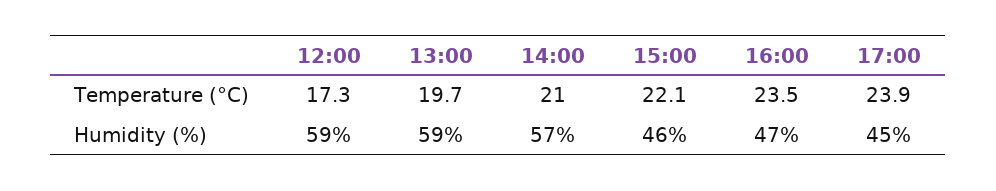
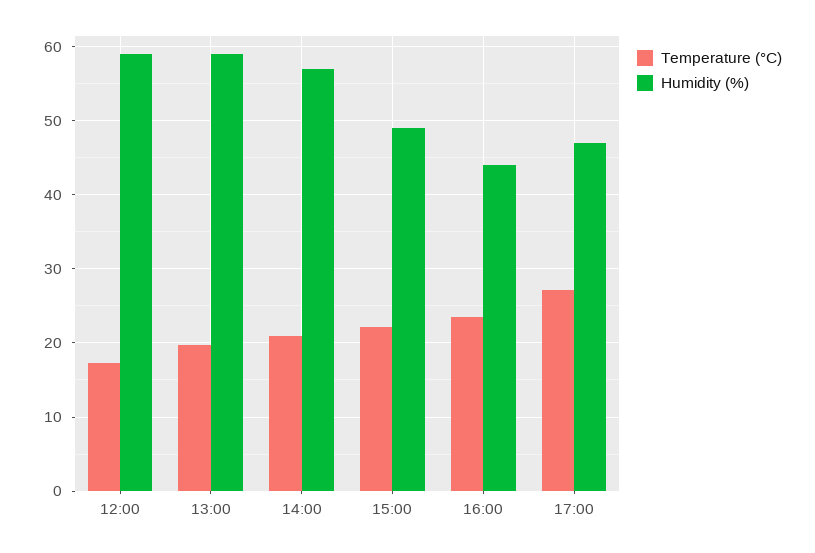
  {
    "Temperature (°C)": {
      "12:00": 17.3,
      "13:00": 19.7,
      "14:00": 21,
      "15:00": 22.1,
      "16:00": 23.5,
-     "17:00": 23.9
+     "17:00": 27
    },
    "Humidity (%)": {
      "12:00": 59,
      "13:00": 59,
      "14:00": 57,
-     "15:00": 46,
+     "15:00": 49,
-     "16:00": 47,
+     "16:00": 44,
-     "17:00": 45
+     "17:00": 47
    }
  }

